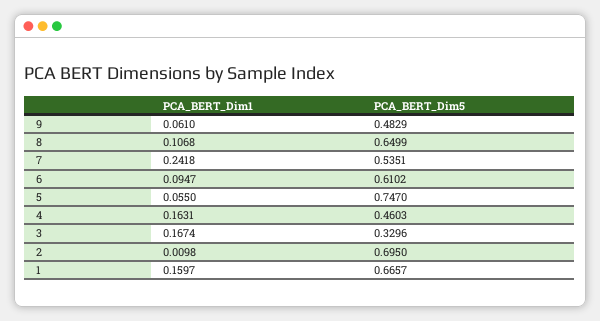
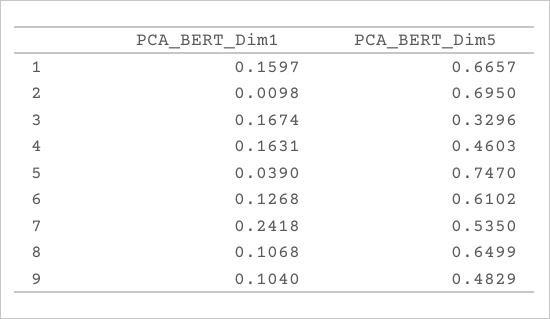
  {
    "PCA_BERT_Dim1": {
-     "9": 0.061,
+     "9": 0.104,
      "8": 0.1068,
      "7": 0.2418,
-     "6": 0.0947,
+     "6": 0.1268,
-     "5": 0.055,
+     "5": 0.039,
      "4": 0.1631,
      "3": 0.1674,
      "2": 0.0098,
      "1": 0.1597
    },
    "PCA_BERT_Dim5": {
      "9": 0.4829,
      "8": 0.6499,
-     "7": 0.5351,
+     "7": 0.535,
      "6": 0.6102,
      "5": 0.747,
      "4": 0.4603,
      "3": 0.3296,
      "2": 0.695,
      "1": 0.6657
    }
  }

